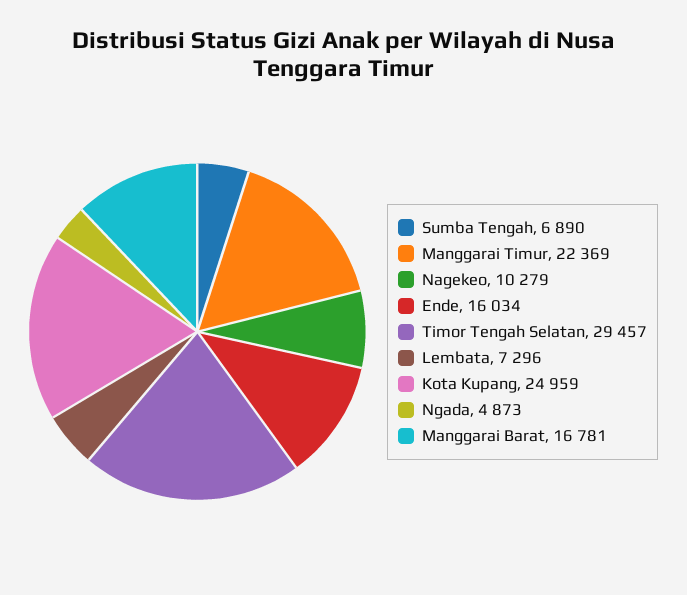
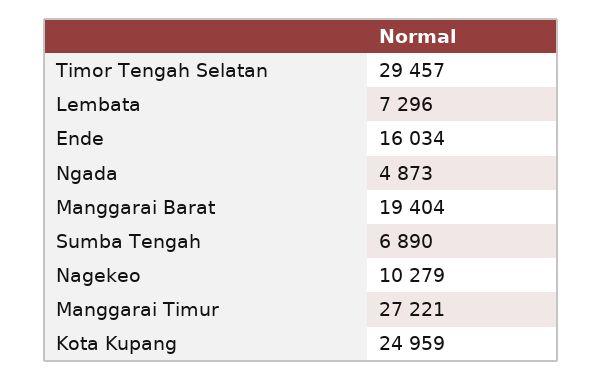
  {
    "Sumba Tengah": 6890,
-   "Manggarai Timur": 22369,
+   "Manggarai Timur": 27221,
    "Nagekeo": 10279,
    "Ende": 16034,
    "Timor Tengah Selatan": 29457,
    "Lembata": 7296,
    "Kota Kupang": 24959,
    "Ngada": 4873,
-   "Manggarai Barat": 16781
+   "Manggarai Barat": 19404
  }

